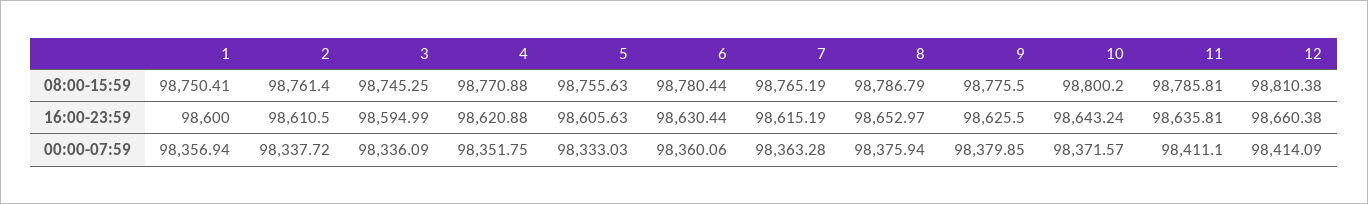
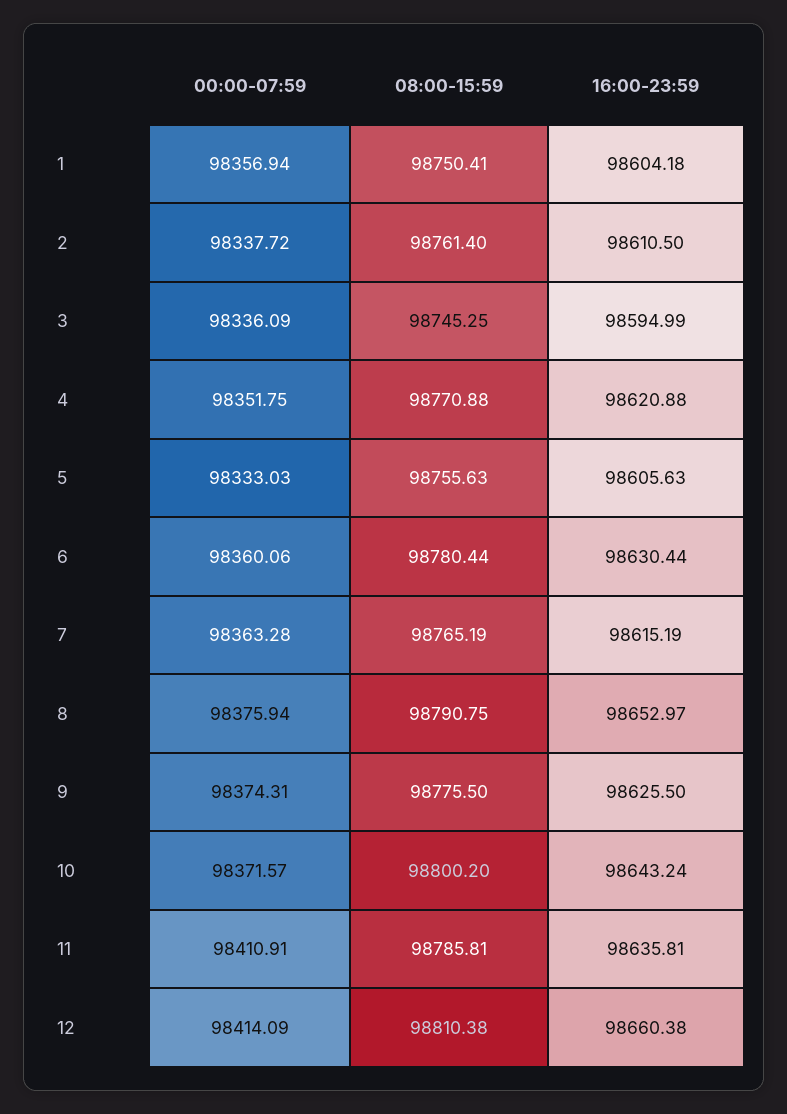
  {
    "1": {
      "08:00-15:59": 98750.41,
-     "16:00-23:59": 98600,
+     "16:00-23:59": 98604.18,
      "00:00-07:59": 98356.94
    },
    "2": {
      "08:00-15:59": 98761.4,
      "16:00-23:59": 98610.5,
      "00:00-07:59": 98337.72
    },
    "3": {
      "08:00-15:59": 98745.25,
      "16:00-23:59": 98594.99,
      "00:00-07:59": 98336.09
    },
    "4": {
      "08:00-15:59": 98770.88,
      "16:00-23:59": 98620.88,
      "00:00-07:59": 98351.75
    },
    "5": {
      "08:00-15:59": 98755.63,
      "16:00-23:59": 98605.63,
      "00:00-07:59": 98333.03
    },
    "6": {
      "08:00-15:59": 98780.44,
      "16:00-23:59": 98630.44,
      "00:00-07:59": 98360.06
    },
    "7": {
      "08:00-15:59": 98765.19,
      "16:00-23:59": 98615.19,
      "00:00-07:59": 98363.28
    },
    "8": {
-     "08:00-15:59": 98786.79,
+     "08:00-15:59": 98790.75,
      "16:00-23:59": 98652.97,
      "00:00-07:59": 98375.94
    },
    "9": {
      "08:00-15:59": 98775.5,
      "16:00-23:59": 98625.5,
-     "00:00-07:59": 98379.85
+     "00:00-07:59": 98374.31
    },
    "10": {
      "08:00-15:59": 98800.2,
      "16:00-23:59": 98643.24,
      "00:00-07:59": 98371.57
    },
    "11": {
      "08:00-15:59": 98785.81,
      "16:00-23:59": 98635.81,
-     "00:00-07:59": 98411.1
+     "00:00-07:59": 98410.91
    },
    "12": {
      "08:00-15:59": 98810.38,
      "16:00-23:59": 98660.38,
      "00:00-07:59": 98414.09
    }
  }

